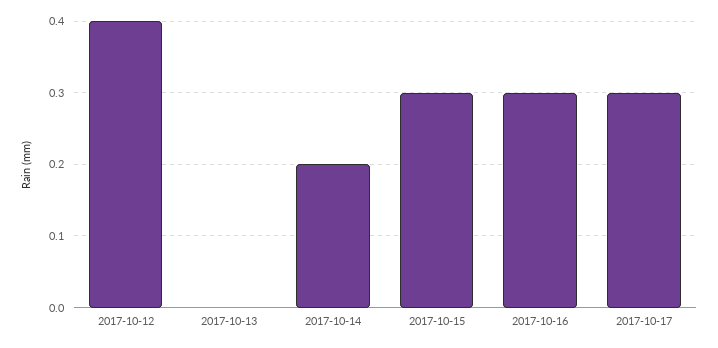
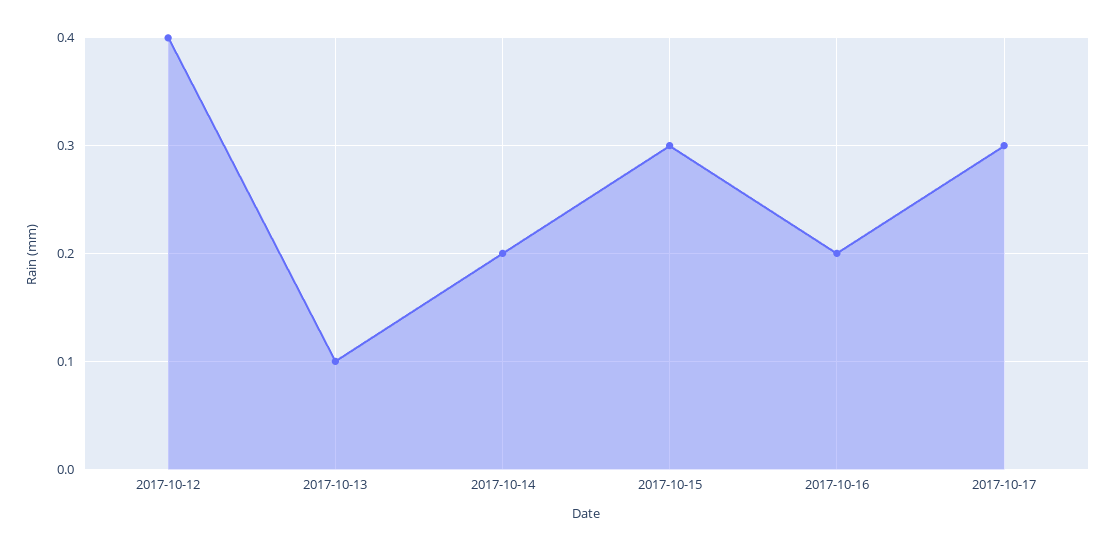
  {
    "2017-10-12": 0.4,
-   "2017-10-13": 0,
+   "2017-10-13": 0.1,
    "2017-10-14": 0.2,
    "2017-10-15": 0.3,
-   "2017-10-16": 0.3,
+   "2017-10-16": 0.2,
    "2017-10-17": 0.3
  }

